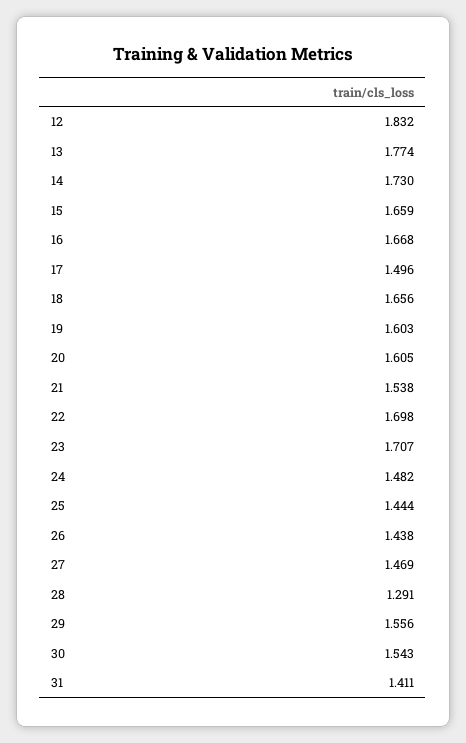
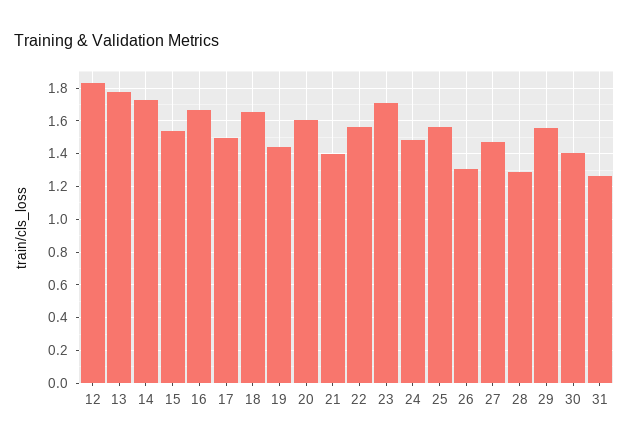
  {
    "12": 1.832,
    "13": 1.774,
    "14": 1.73,
-   "15": 1.659,
+   "15": 1.55,
    "16": 1.668,
    "17": 1.496,
    "18": 1.656,
-   "19": 1.603,
+   "19": 1.45,
    "20": 1.605,
-   "21": 1.538,
+   "21": 1.4,
-   "22": 1.698,
+   "22": 1.55,
    "23": 1.707,
    "24": 1.482,
-   "25": 1.444,
+   "25": 1.55,
-   "26": 1.438,
+   "26": 1.3,
    "27": 1.469,
    "28": 1.291,
    "29": 1.556,
-   "30": 1.543,
+   "30": 1.4,
-   "31": 1.411
+   "31": 1.25
  }

